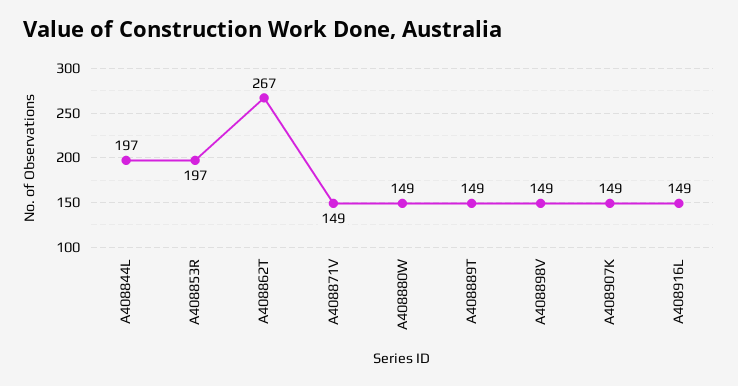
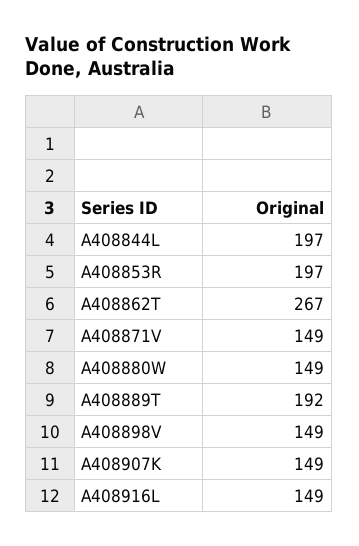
  {
    "A408844L": 197,
    "A408853R": 197,
    "A408862T": 267,
    "A408871V": 149,
    "A408880W": 149,
-   "A408889T": 149,
+   "A408889T": 192,
    "A408898V": 149,
    "A408907K": 149,
    "A408916L": 149
  }

